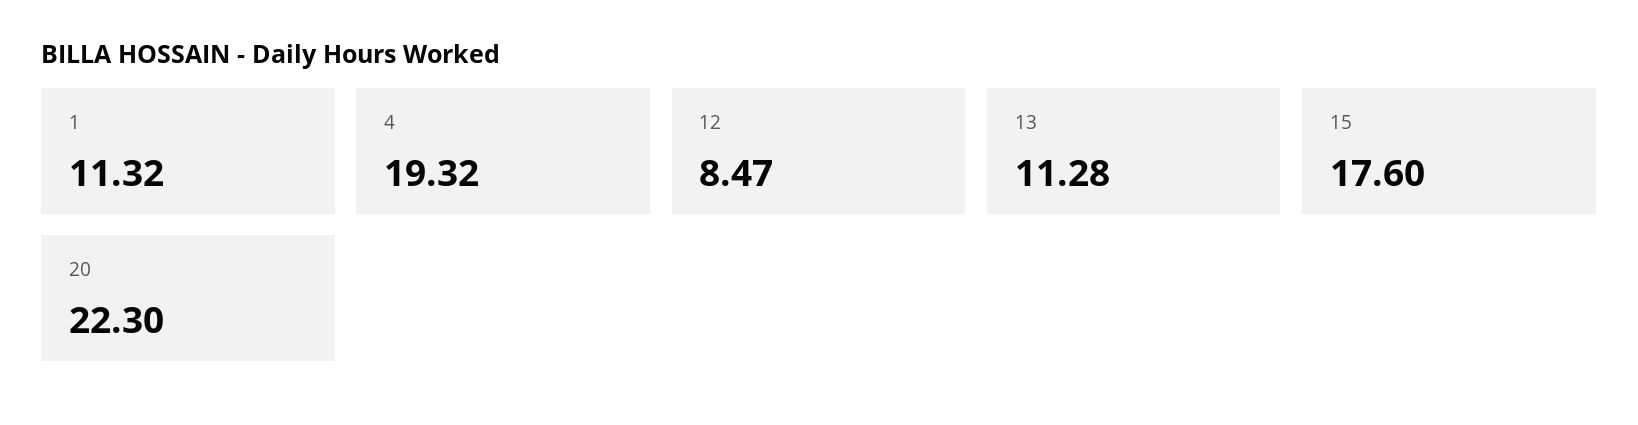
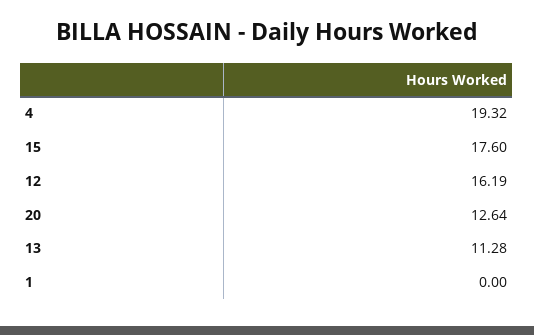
  {
-   "1": 11.32,
+   "1": 0,
    "4": 19.32,
-   "12": 8.47,
+   "12": 16.19,
    "13": 11.28,
    "15": 17.6,
-   "20": 22.3
+   "20": 12.64
  }

